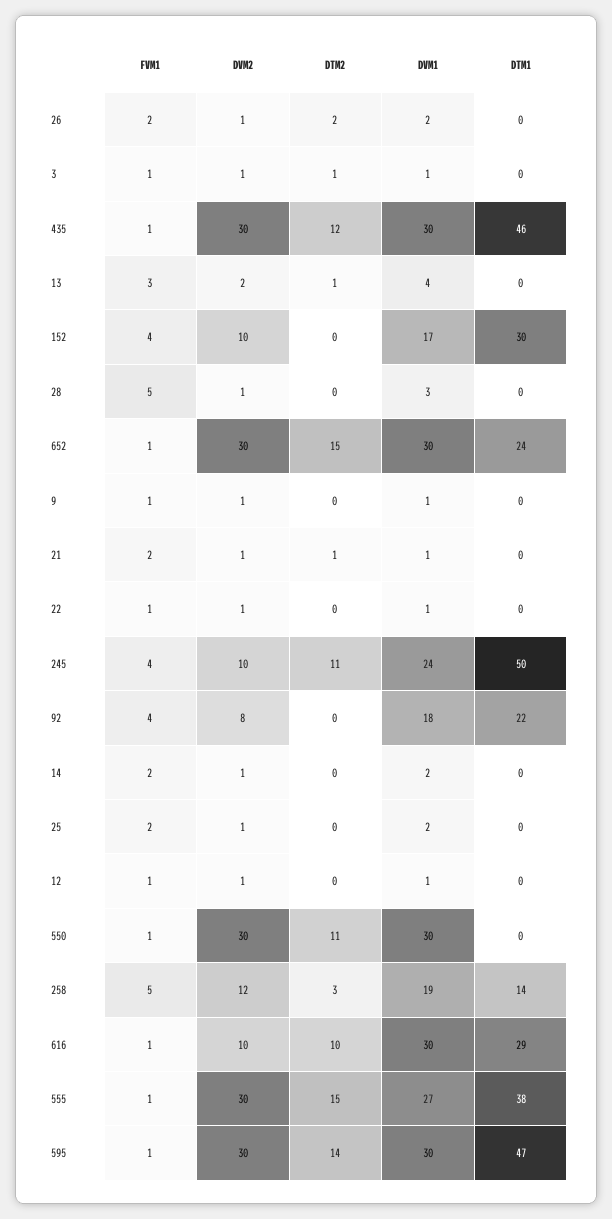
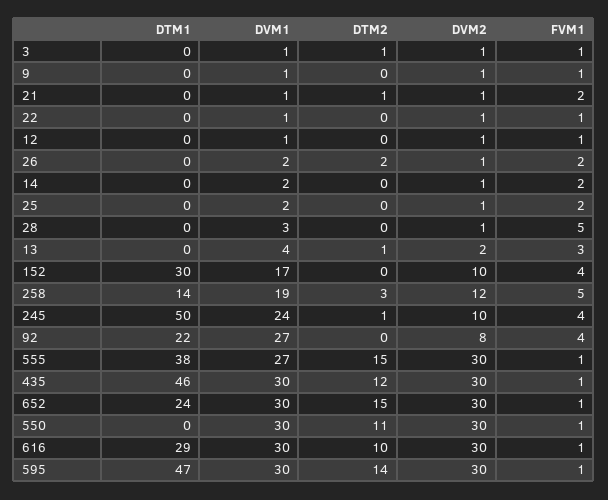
  {
    "FVM1": {
      "26": 2,
      "3": 1,
      "435": 1,
      "13": 3,
      "152": 4,
      "28": 5,
      "652": 1,
      "9": 1,
      "21": 2,
      "22": 1,
      "245": 4,
      "92": 4,
      "14": 2,
      "25": 2,
      "12": 1,
      "550": 1,
      "258": 5,
      "616": 1,
      "555": 1,
      "595": 1
    },
    "DVM2": {
      "26": 1,
      "3": 1,
      "435": 30,
      "13": 2,
      "152": 10,
      "28": 1,
      "652": 30,
      "9": 1,
      "21": 1,
      "22": 1,
      "245": 10,
      "92": 8,
      "14": 1,
      "25": 1,
      "12": 1,
      "550": 30,
      "258": 12,
-     "616": 10,
+     "616": 30,
      "555": 30,
      "595": 30
    },
    "DTM2": {
      "26": 2,
      "3": 1,
      "435": 12,
      "13": 1,
      "152": 0,
      "28": 0,
      "652": 15,
      "9": 0,
      "21": 1,
      "22": 0,
-     "245": 11,
+     "245": 1,
      "92": 0,
      "14": 0,
      "25": 0,
      "12": 0,
      "550": 11,
      "258": 3,
      "616": 10,
      "555": 15,
      "595": 14
    },
    "DVM1": {
      "26": 2,
      "3": 1,
      "435": 30,
      "13": 4,
      "152": 17,
      "28": 3,
      "652": 30,
      "9": 1,
      "21": 1,
      "22": 1,
      "245": 24,
-     "92": 18,
+     "92": 27,
      "14": 2,
      "25": 2,
      "12": 1,
      "550": 30,
      "258": 19,
      "616": 30,
      "555": 27,
      "595": 30
    },
    "DTM1": {
      "26": 0,
      "3": 0,
      "435": 46,
      "13": 0,
      "152": 30,
      "28": 0,
      "652": 24,
      "9": 0,
      "21": 0,
      "22": 0,
      "245": 50,
      "92": 22,
      "14": 0,
      "25": 0,
      "12": 0,
      "550": 0,
      "258": 14,
      "616": 29,
      "555": 38,
      "595": 47
    }
  }

